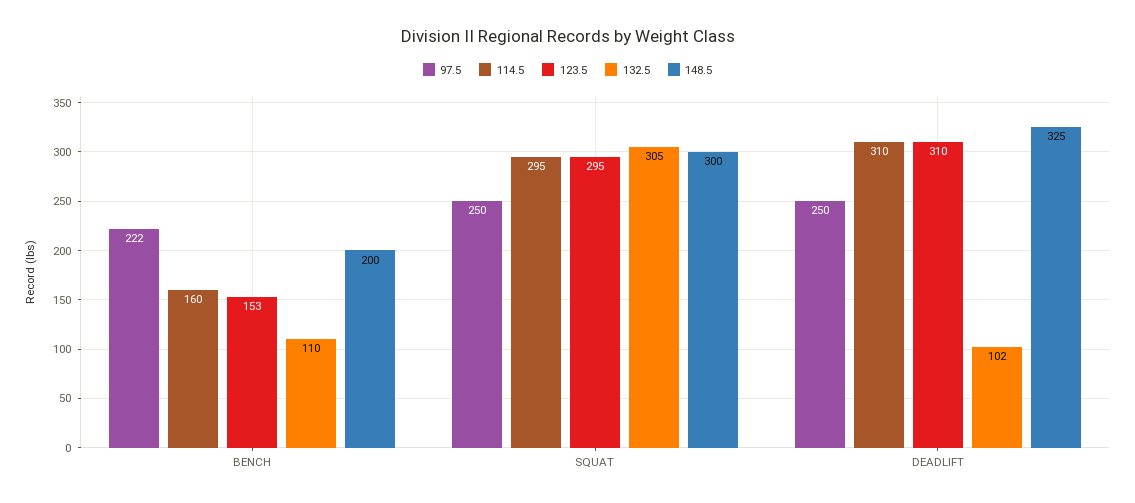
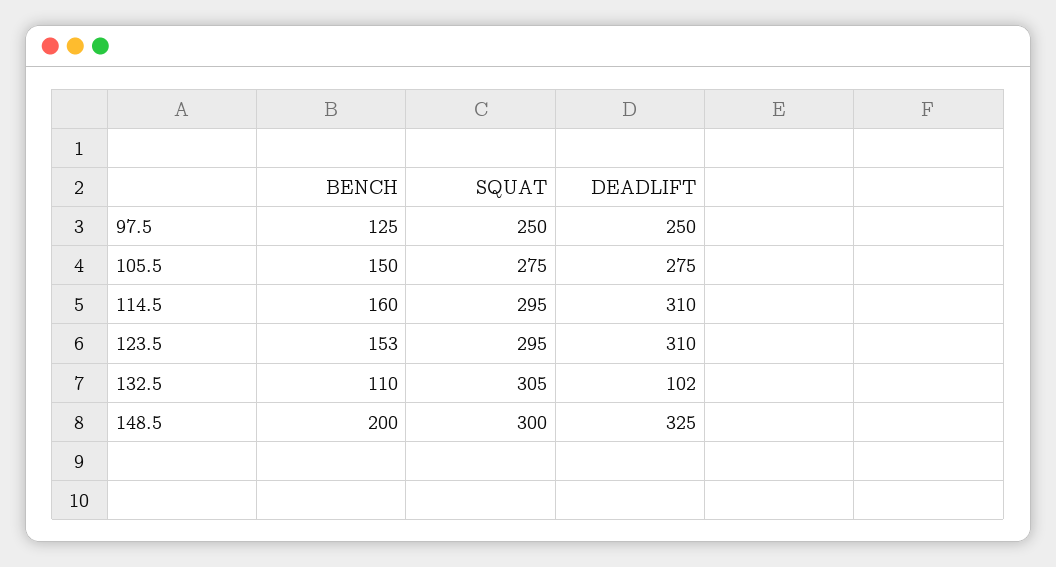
  {
    "97.5": {
-     "BENCH": 222,
+     "BENCH": 125,
      "SQUAT": 250,
      "DEADLIFT": 250
    },
    "114.5": {
      "BENCH": 160,
      "SQUAT": 295,
      "DEADLIFT": 310
    },
    "123.5": {
      "BENCH": 153,
      "SQUAT": 295,
      "DEADLIFT": 310
    },
    "132.5": {
      "BENCH": 110,
      "SQUAT": 305,
      "DEADLIFT": 102
    },
    "148.5": {
      "BENCH": 200,
      "SQUAT": 300,
      "DEADLIFT": 325
-   }
+   },
+   "105.5": {
+     "BENCH": 150,
+     "SQUAT": 275,
+     "DEADLIFT": 275
+   }
  }

